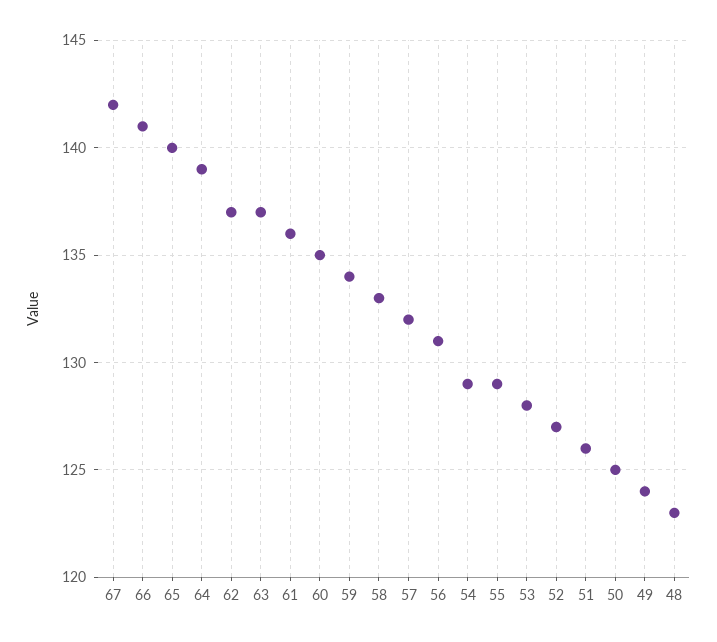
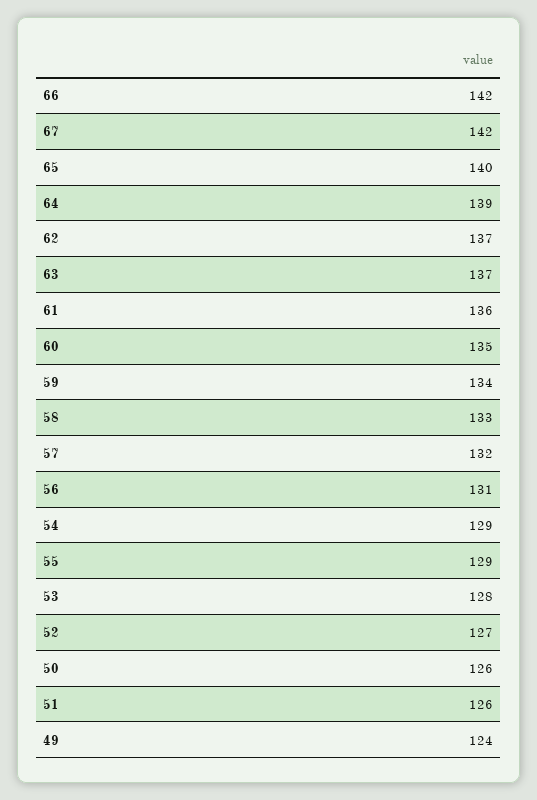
  {
    "67": 142,
-   "66": 141,
+   "66": 142,
    "65": 140,
    "64": 139,
    "62": 137,
    "63": 137,
    "61": 136,
    "60": 135,
    "59": 134,
    "58": 133,
    "57": 132,
    "56": 131,
    "54": 129,
    "55": 129,
    "53": 128,
    "52": 127,
    "51": 126,
-   "50": 125,
+   "50": 126,
-   "49": 124,
+   "49": 124
-   "48": 123
  }

